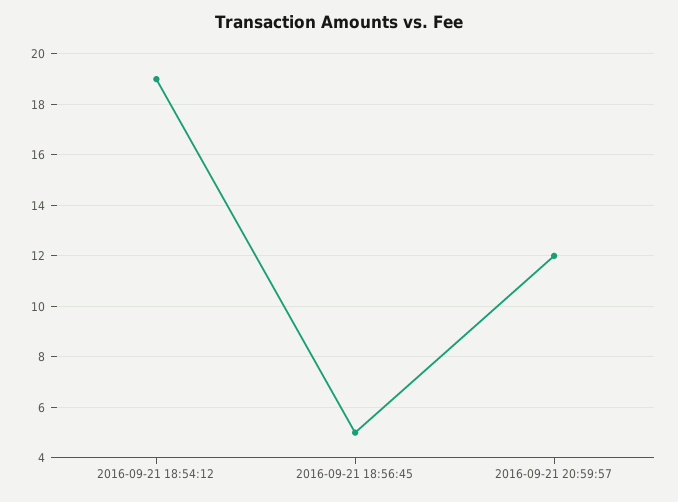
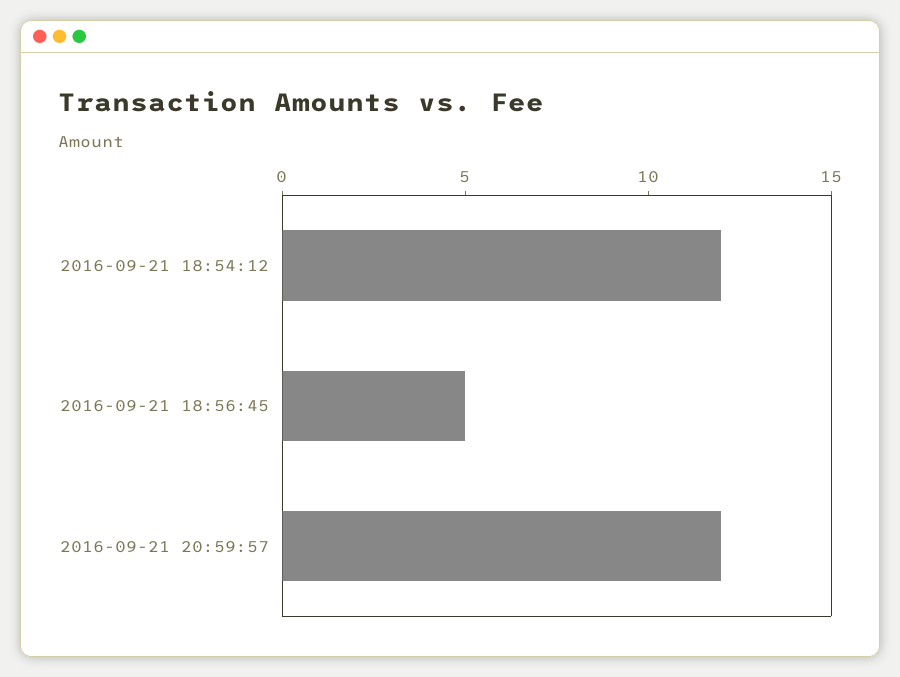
  {
-   "2016-09-21 18:54:12": 19,
+   "2016-09-21 18:54:12": 12,
    "2016-09-21 18:56:45": 5,
    "2016-09-21 20:59:57": 12
  }

